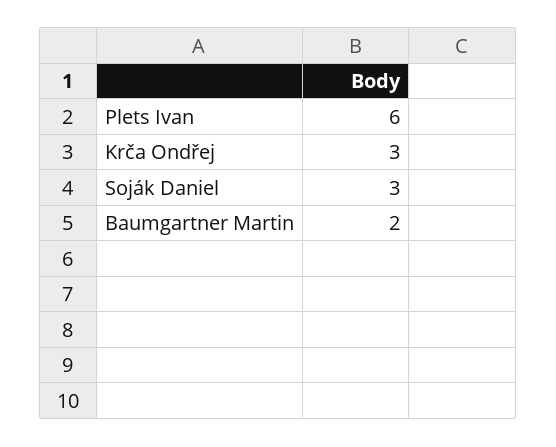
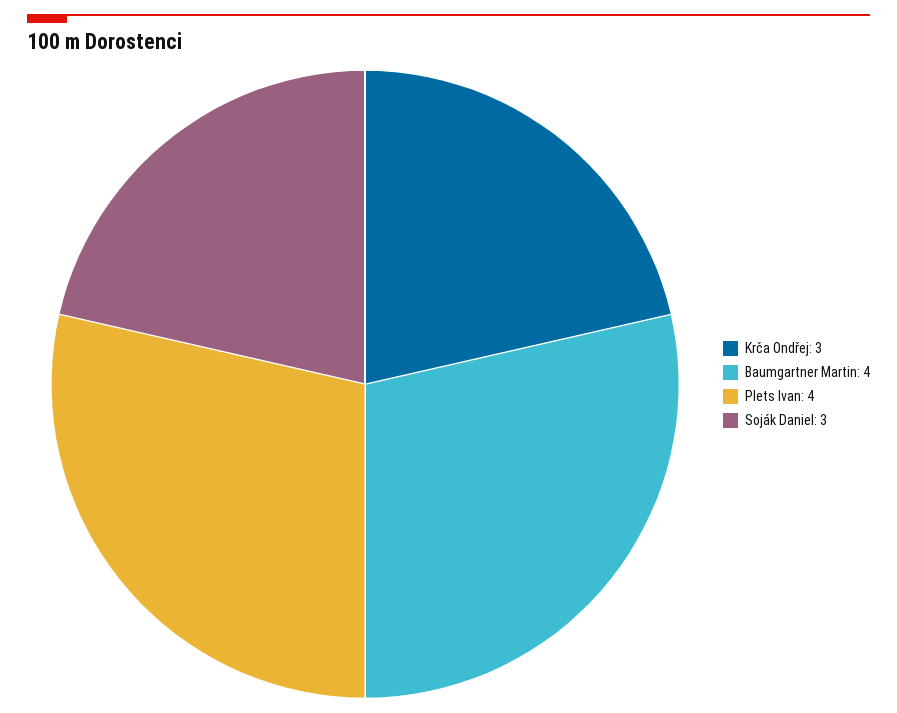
  {
-   "Plets Ivan": 6,
+   "Plets Ivan": 4,
    "Krča Ondřej": 3,
    "Soják Daniel": 3,
-   "Baumgartner Martin": 2
+   "Baumgartner Martin": 4
  }

